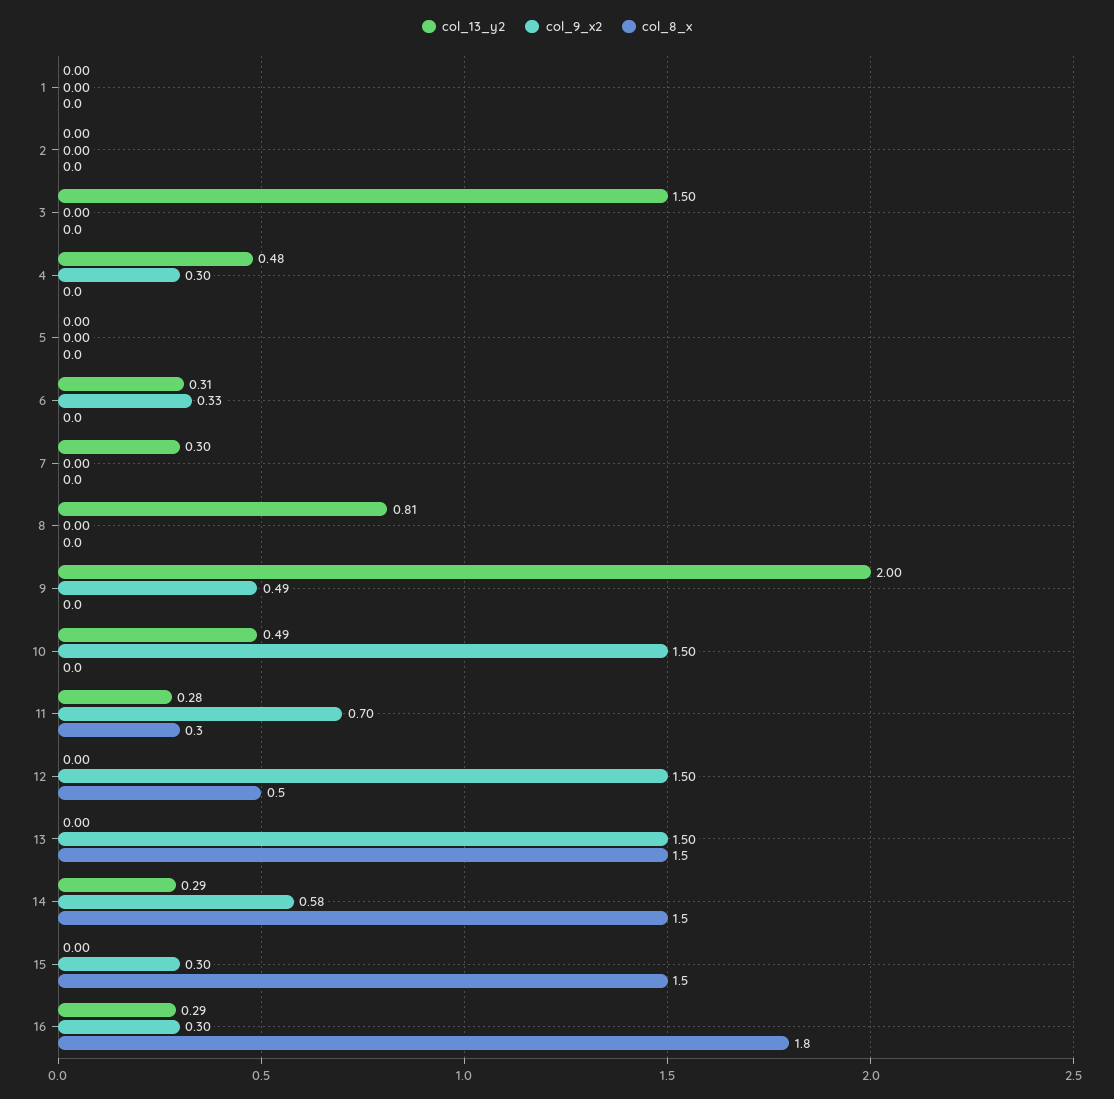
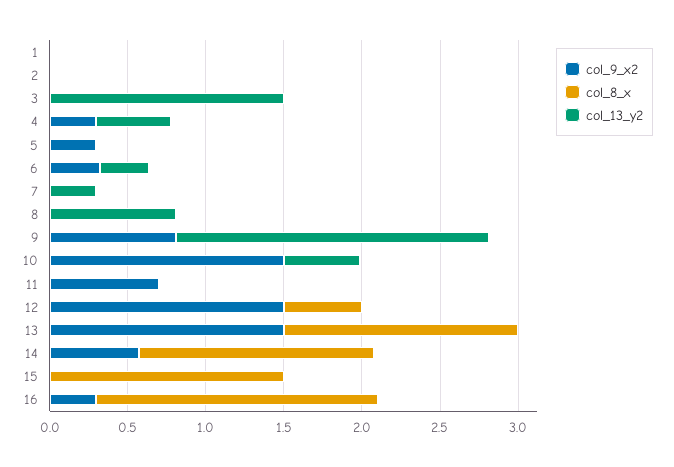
  {
    "col_13_y2": {
      "1": 0,
      "2": 0,
      "3": 1.5,
      "4": 0.48,
      "5": 0,
      "6": 0.31,
      "7": 0.3,
      "8": 0.81,
      "9": 2,
      "10": 0.49,
-     "11": 0.28,
+     "11": 0,
      "12": 0,
      "13": 0,
-     "14": 0.29,
+     "14": 0,
      "15": 0,
-     "16": 0.29
+     "16": 0
    },
    "col_9_x2": {
      "1": 0,
      "2": 0,
      "3": 0,
      "4": 0.3,
-     "5": 0,
+     "5": 0.3,
      "6": 0.33,
      "7": 0,
      "8": 0,
-     "9": 0.49,
+     "9": 0.8,
      "10": 1.5,
      "11": 0.7,
      "12": 1.5,
      "13": 1.5,
      "14": 0.58,
-     "15": 0.3,
+     "15": 0,
      "16": 0.3
    },
    "col_8_x": {
      "1": 0,
      "2": 0,
      "3": 0,
      "4": 0,
      "5": 0,
      "6": 0,
      "7": 0,
      "8": 0,
      "9": 0,
      "10": 0,
-     "11": 0.3,
+     "11": 0,
      "12": 0.5,
      "13": 1.5,
      "14": 1.5,
      "15": 1.5,
      "16": 1.8
    }
  }

